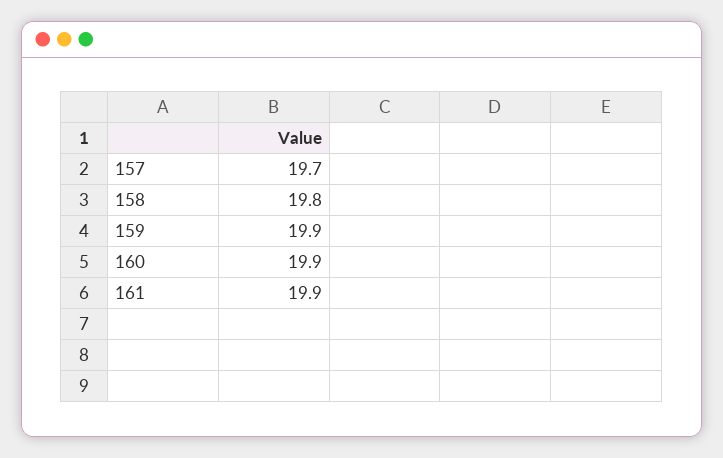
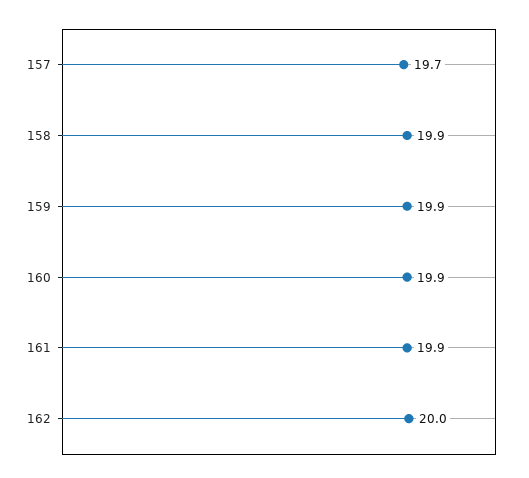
  {
    "157": 19.7,
-   "158": 19.8,
+   "158": 19.9,
    "159": 19.9,
    "160": 19.9,
-   "161": 19.9
+   "161": 19.9,
+   "162": 20
  }

